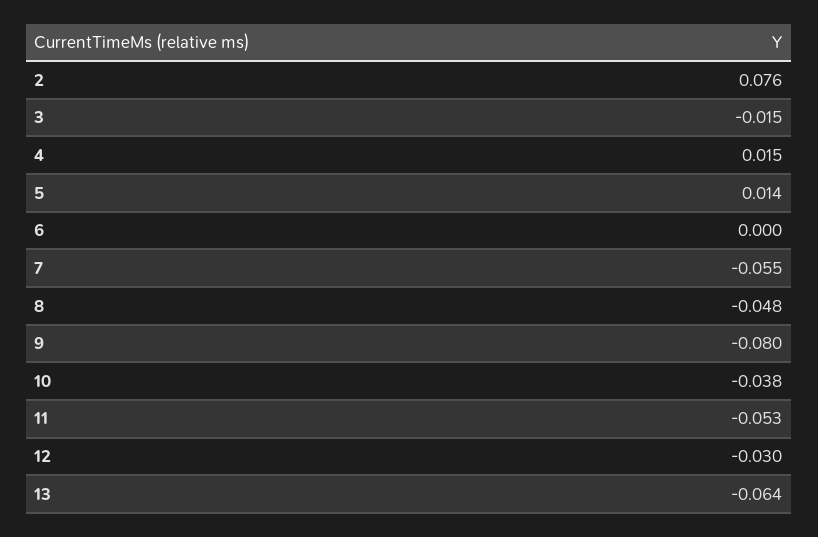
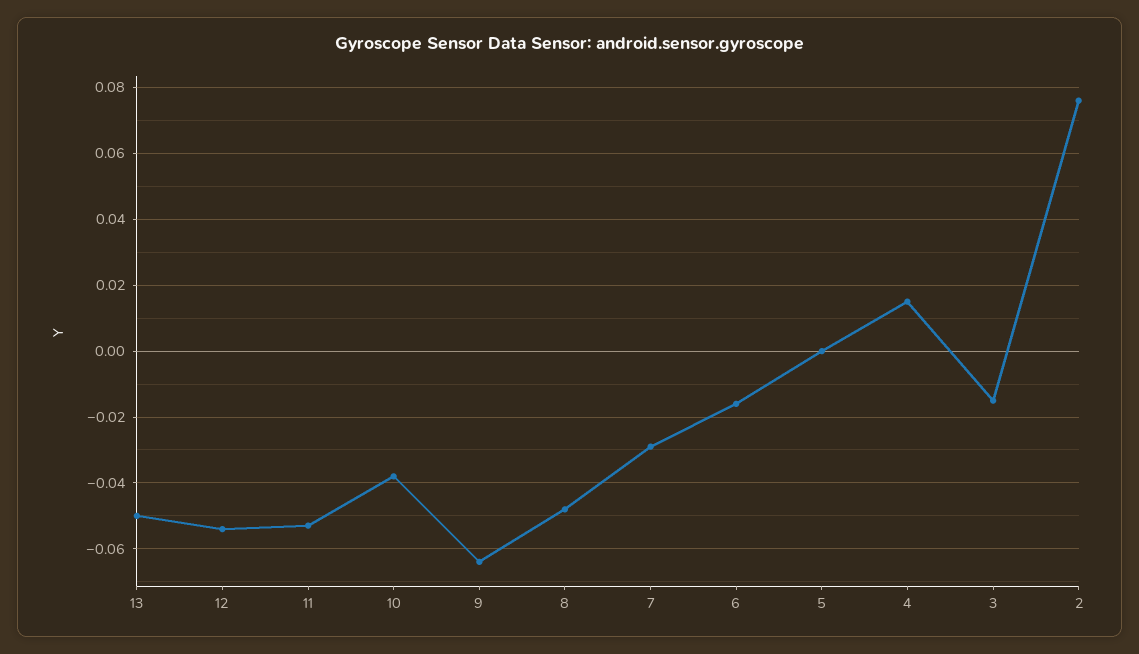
  {
    "2": 0.076,
    "3": -0.015,
    "4": 0.015,
-   "5": 0.014,
+   "5": 0,
-   "6": 0,
+   "6": -0.015,
-   "7": -0.055,
+   "7": -0.03,
    "8": -0.048,
-   "9": -0.08,
+   "9": -0.065,
    "10": -0.038,
    "11": -0.053,
-   "12": -0.03,
+   "12": -0.055,
-   "13": -0.064
+   "13": -0.05
  }

